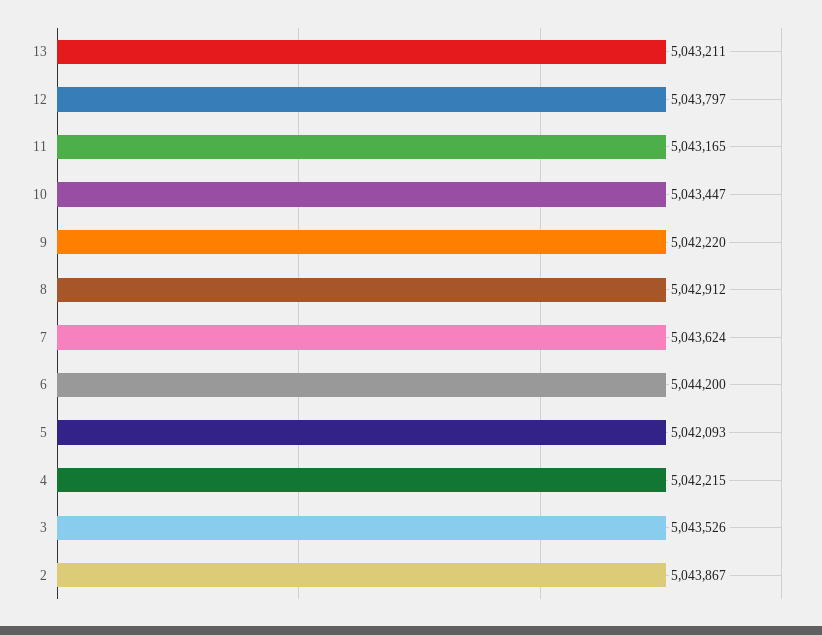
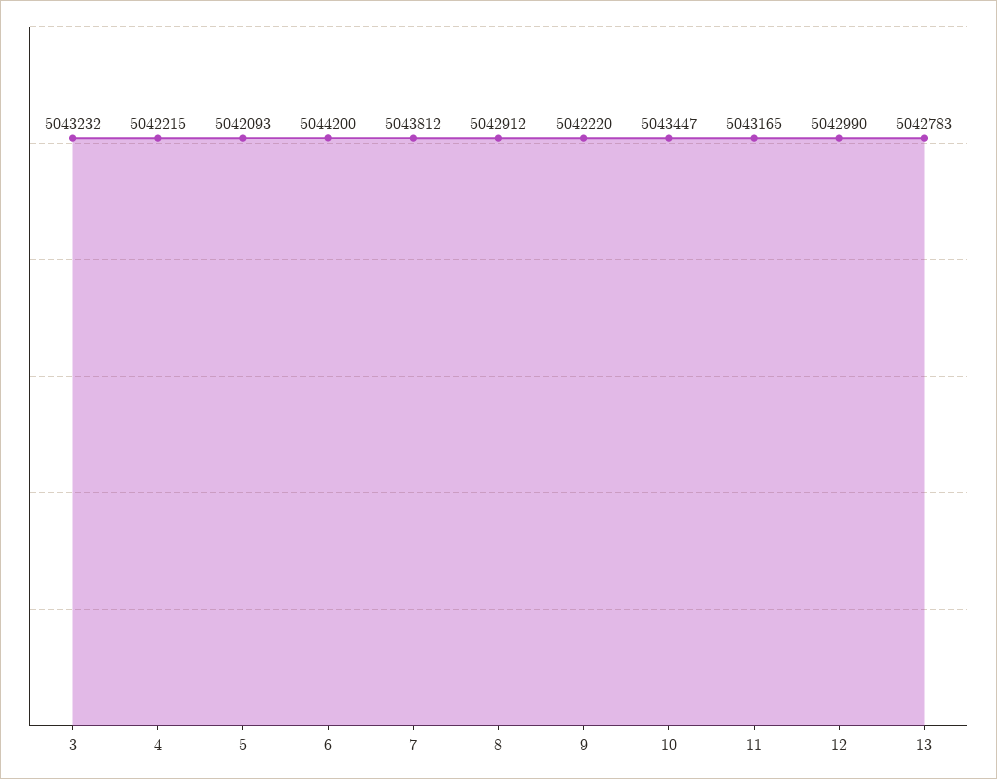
  {
-   "13": 5043211,
+   "13": 5042783,
-   "12": 5043797,
+   "12": 5042990,
    "11": 5043165,
    "10": 5043447,
    "9": 5042220,
    "8": 5042912,
-   "7": 5043624,
+   "7": 5043812,
    "6": 5044200,
    "5": 5042093,
    "4": 5042215,
-   "3": 5043526,
+   "3": 5043232
-   "2": 5043867
  }

